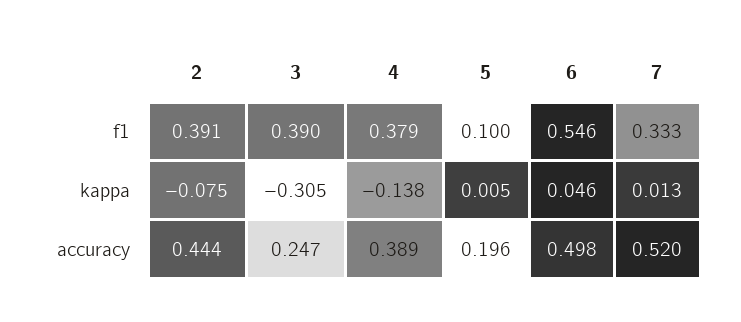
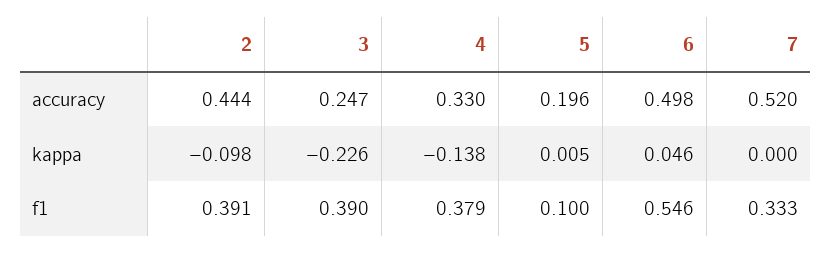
  {
    "2": {
      "f1": 0.391,
-     "kappa": -0.075,
+     "kappa": -0.098,
      "accuracy": 0.444
    },
    "3": {
      "f1": 0.39,
-     "kappa": -0.305,
+     "kappa": -0.226,
      "accuracy": 0.247
    },
    "4": {
      "f1": 0.379,
      "kappa": -0.138,
-     "accuracy": 0.389
+     "accuracy": 0.33
    },
    "5": {
      "f1": 0.1,
      "kappa": 0.005,
      "accuracy": 0.196
    },
    "6": {
      "f1": 0.546,
      "kappa": 0.046,
      "accuracy": 0.498
    },
    "7": {
      "f1": 0.333,
-     "kappa": 0.013,
+     "kappa": 0,
      "accuracy": 0.52
    }
  }

